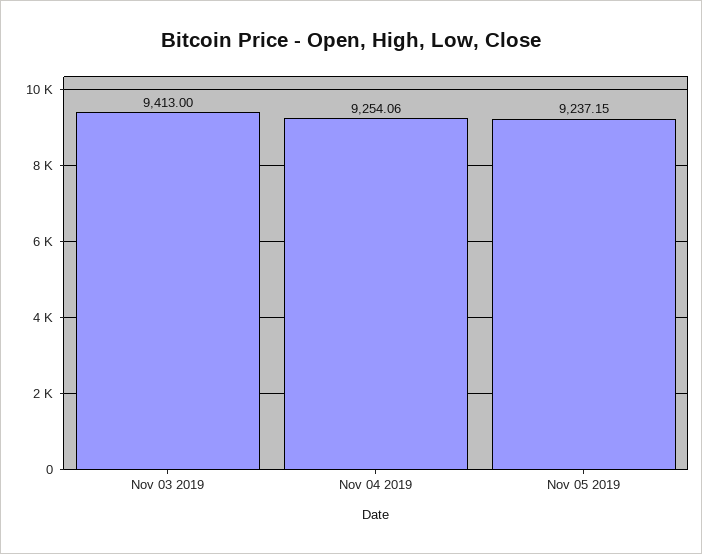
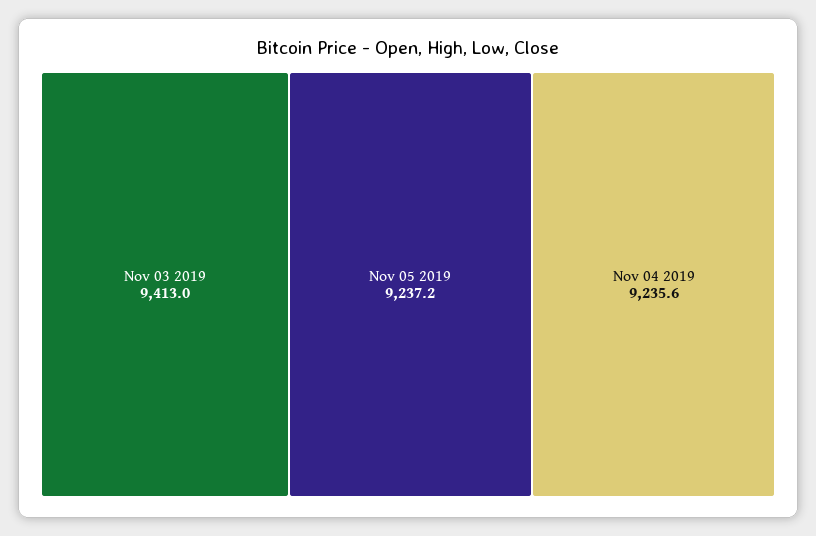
  {
    "Nov 03 2019": 9413,
-   "Nov 04 2019": 9254.06,
+   "Nov 04 2019": 9235.6,
    "Nov 05 2019": 9237.15
  }

